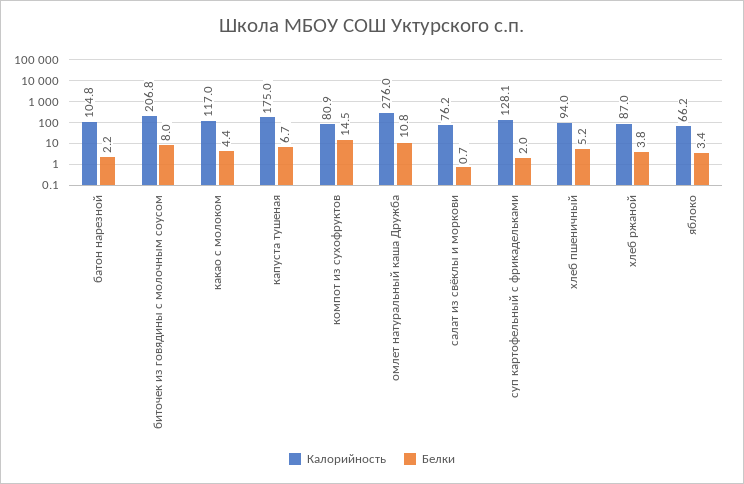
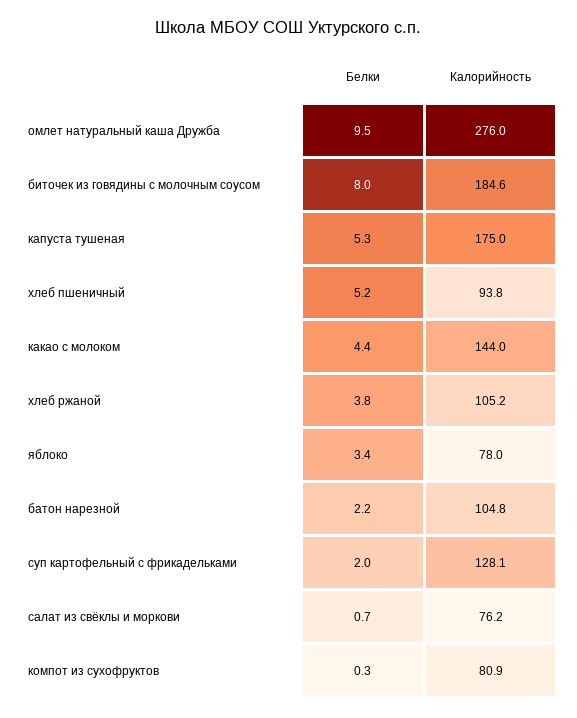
  {
    "Калорийность": {
      "батон нарезной": 104.8,
-     "биточек из говядины с молочным соусом": 206.8,
+     "биточек из говядины с молочным соусом": 184.6,
-     "какао с молоком": 117,
+     "какао с молоком": 144,
      "капуста тушеная": 175,
      "компот из сухофруктов": 80.9,
      "омлет натуральный каша Дружба": 276,
      "салат из свёклы и моркови": 76.2,
      "суп картофельный с фрикадельками": 128.1,
-     "хлеб пшеничный": 94,
+     "хлеб пшеничный": 93.8,
-     "хлеб ржаной": 87,
+     "хлеб ржаной": 105.2,
-     "яблоко": 66.2
+     "яблоко": 78
    },
    "Белки": {
      "батон нарезной": 2.2,
      "биточек из говядины с молочным соусом": 8,
      "какао с молоком": 4.4,
-     "капуста тушеная": 6.7,
+     "капуста тушеная": 5.3,
-     "компот из сухофруктов": 14.5,
+     "компот из сухофруктов": 0.3,
-     "омлет натуральный каша Дружба": 10.8,
+     "омлет натуральный каша Дружба": 9.5,
      "салат из свёклы и моркови": 0.7,
      "суп картофельный с фрикадельками": 2,
      "хлеб пшеничный": 5.2,
      "хлеб ржаной": 3.8,
      "яблоко": 3.4
    }
  }

